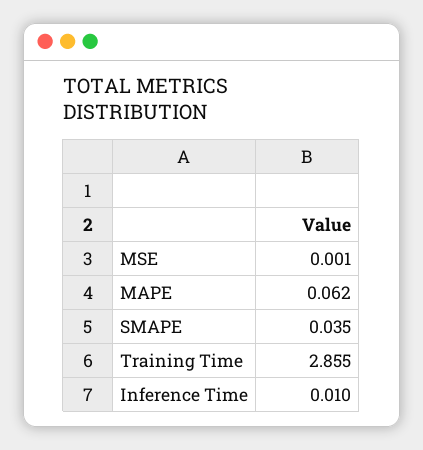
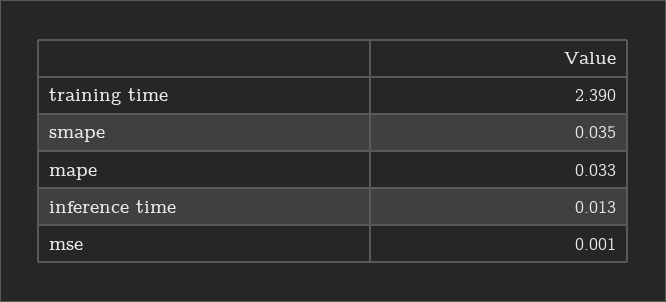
  {
    "MSE": 0.001,
-   "MAPE": 0.062,
+   "MAPE": 0.033,
    "SMAPE": 0.035,
-   "Training Time": 2.855,
+   "Training Time": 2.39,
-   "Inference Time": 0.01
+   "Inference Time": 0.013
  }

